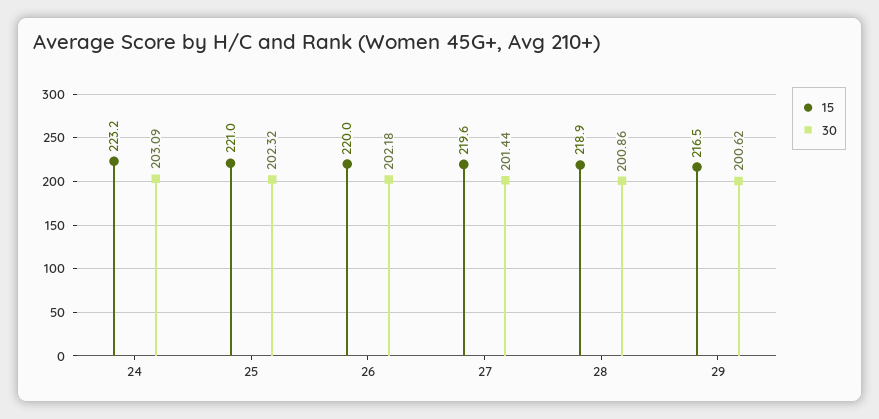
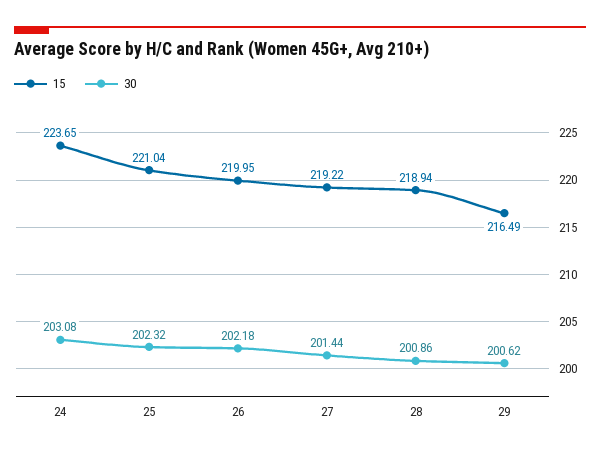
  {
    "15": {
-     "24": 223.2,
+     "24": 223.65,
      "25": 221.04,
      "26": 219.95,
-     "27": 219.6,
+     "27": 219.22,
      "28": 218.94,
      "29": 216.49
    },
    "30": {
-     "24": 203.09,
+     "24": 203.08,
      "25": 202.32,
      "26": 202.18,
      "27": 201.44,
      "28": 200.86,
      "29": 200.62
    }
  }

